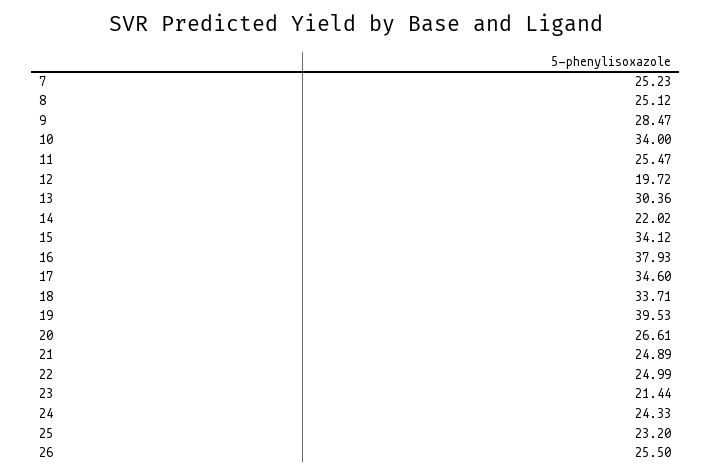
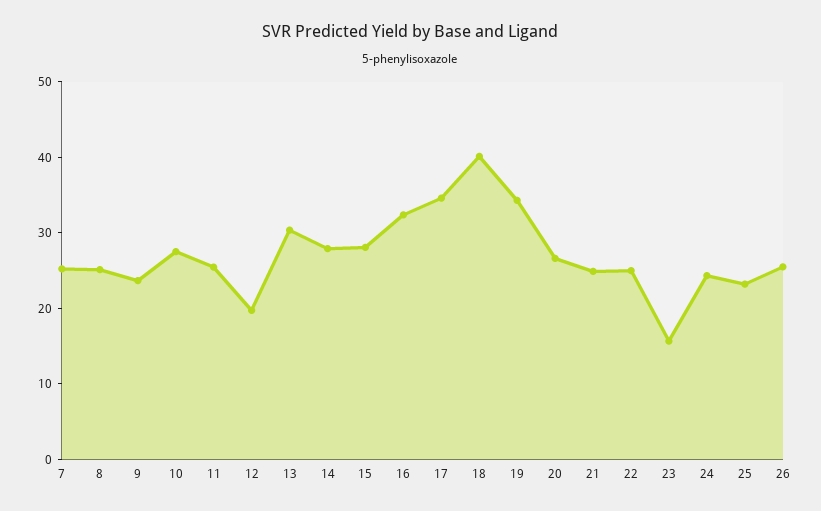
  {
    "7": 25.23,
    "8": 25.12,
-   "9": 28.47,
+   "9": 24,
-   "10": 34,
+   "10": 28,
    "11": 25.47,
    "12": 19.72,
    "13": 30.36,
-   "14": 22.02,
+   "14": 28,
-   "15": 34.12,
+   "15": 28,
-   "16": 37.93,
+   "16": 32,
    "17": 34.6,
-   "18": 33.71,
+   "18": 40,
-   "19": 39.53,
+   "19": 34,
    "20": 26.61,
    "21": 24.89,
    "22": 24.99,
-   "23": 21.44,
+   "23": 16,
    "24": 24.33,
    "25": 23.2,
    "26": 25.5
  }

